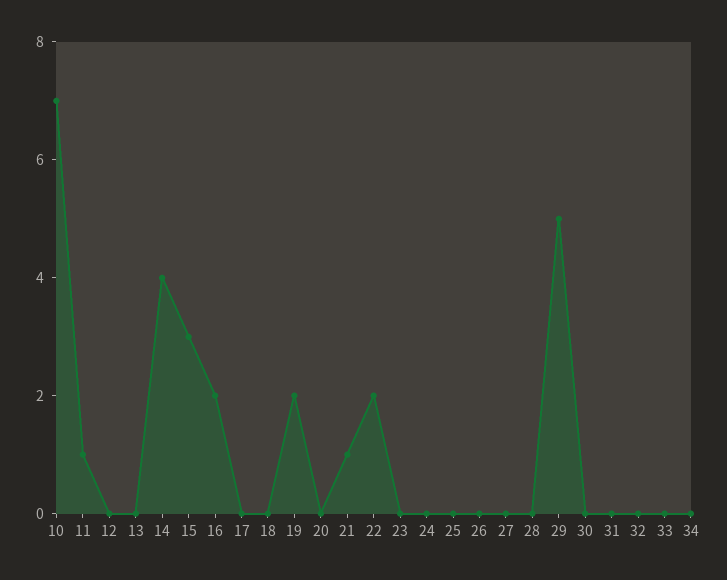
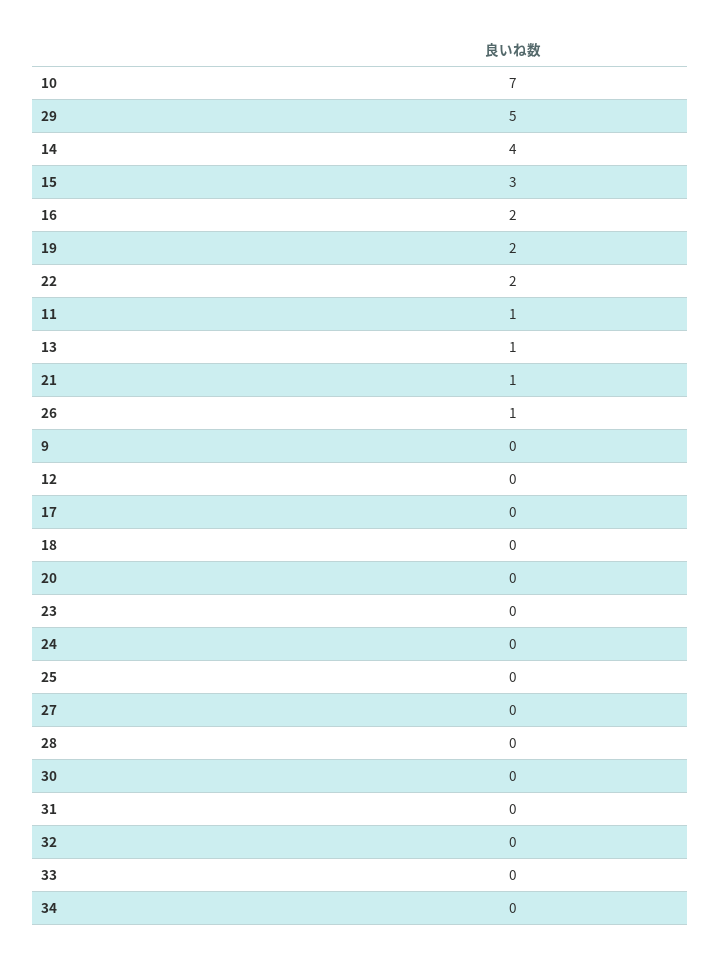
  {
    "10": 7,
    "11": 1,
    "12": 0,
-   "13": 0,
+   "13": 1,
    "14": 4,
    "15": 3,
    "16": 2,
    "17": 0,
    "18": 0,
    "19": 2,
    "20": 0,
    "21": 1,
    "22": 2,
    "23": 0,
    "24": 0,
    "25": 0,
-   "26": 0,
+   "26": 1,
    "27": 0,
    "28": 0,
    "29": 5,
    "30": 0,
    "31": 0,
    "32": 0,
    "33": 0,
-   "34": 0
+   "34": 0,
+   "9": 0
  }

